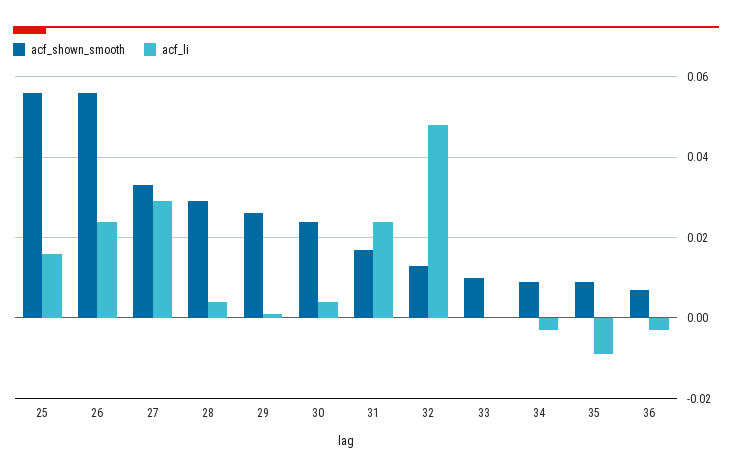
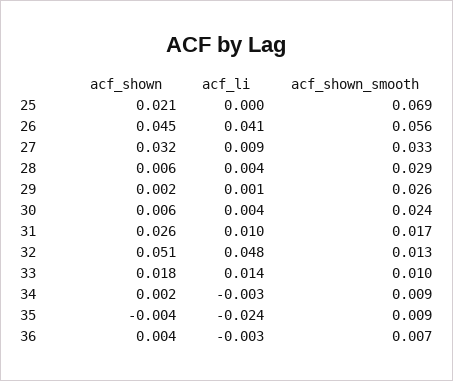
  {
    "acf_shown_smooth": {
-     "25": 0.055,
+     "25": 0.069,
      "26": 0.056,
      "27": 0.033,
      "28": 0.029,
      "29": 0.026,
      "30": 0.024,
      "31": 0.017,
      "32": 0.013,
      "33": 0.01,
      "34": 0.009,
      "35": 0.009,
      "36": 0.007
    },
    "acf_li": {
-     "25": 0.015,
+     "25": 0,
-     "26": 0.025,
+     "26": 0.041,
-     "27": 0.03,
+     "27": 0.009,
      "28": 0.004,
      "29": 0.001,
      "30": 0.004,
-     "31": 0.025,
+     "31": 0.01,
      "32": 0.048,
-     "33": 0,
+     "33": 0.014,
      "34": -0.003,
-     "35": -0.01,
+     "35": -0.024,
      "36": -0.003
-   }
+   },
+   "acf_shown": {
+     "25": 0.021,
+     "26": 0.045,
+     "27": 0.032,
+     "28": 0.006,
+     "29": 0.002,
+     "30": 0.006,
+     "31": 0.026,
+     "32": 0.051,
+     "33": 0.018,
+     "34": 0.002,
+     "35": -0.004,
+     "36": 0.004
+   }
  }

